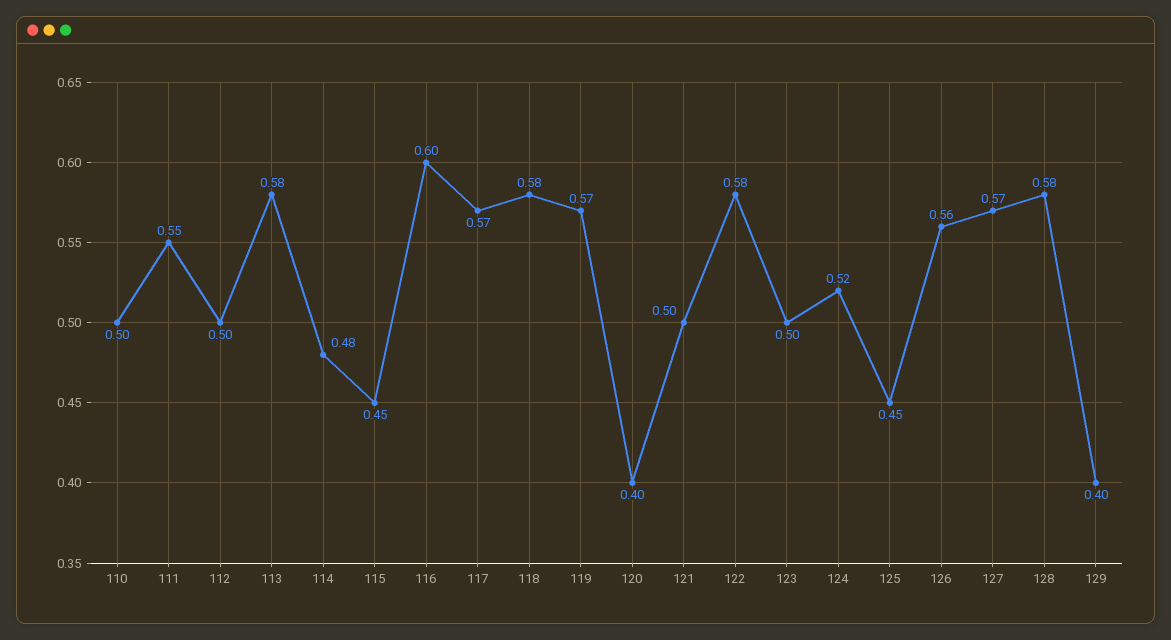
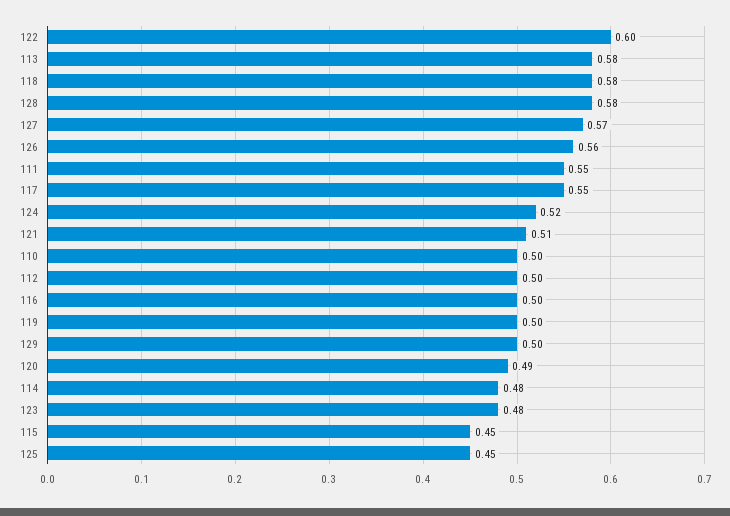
  {
    "110": 0.5,
    "111": 0.55,
    "112": 0.5,
    "113": 0.58,
    "114": 0.48,
    "115": 0.45,
-   "116": 0.6,
+   "116": 0.5,
-   "117": 0.57,
+   "117": 0.55,
    "118": 0.58,
-   "119": 0.57,
+   "119": 0.5,
-   "120": 0.4,
+   "120": 0.49,
-   "121": 0.5,
+   "121": 0.51,
-   "122": 0.58,
+   "122": 0.6,
-   "123": 0.5,
+   "123": 0.48,
    "124": 0.52,
    "125": 0.45,
    "126": 0.56,
    "127": 0.57,
    "128": 0.58,
-   "129": 0.4
+   "129": 0.5
  }

